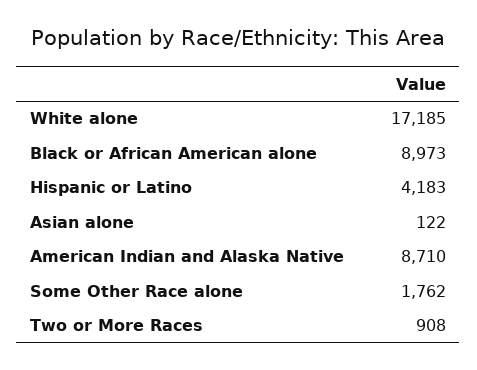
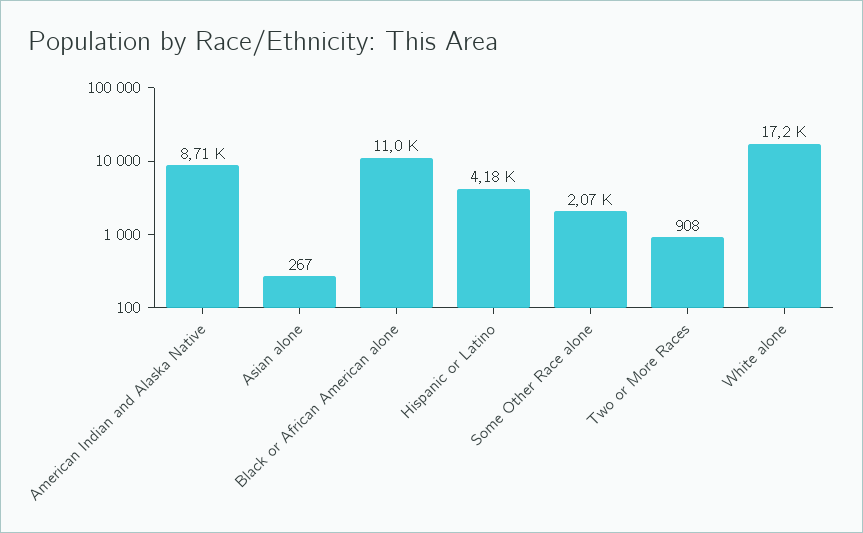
  {
    "White alone": 17185,
-   "Black or African American alone": 8973,
+   "Black or African American alone": 11000,
    "Hispanic or Latino": 4183,
-   "Asian alone": 122,
+   "Asian alone": 267,
    "American Indian and Alaska Native": 8710,
-   "Some Other Race alone": 1762,
+   "Some Other Race alone": 2070,
    "Two or More Races": 908
  }

